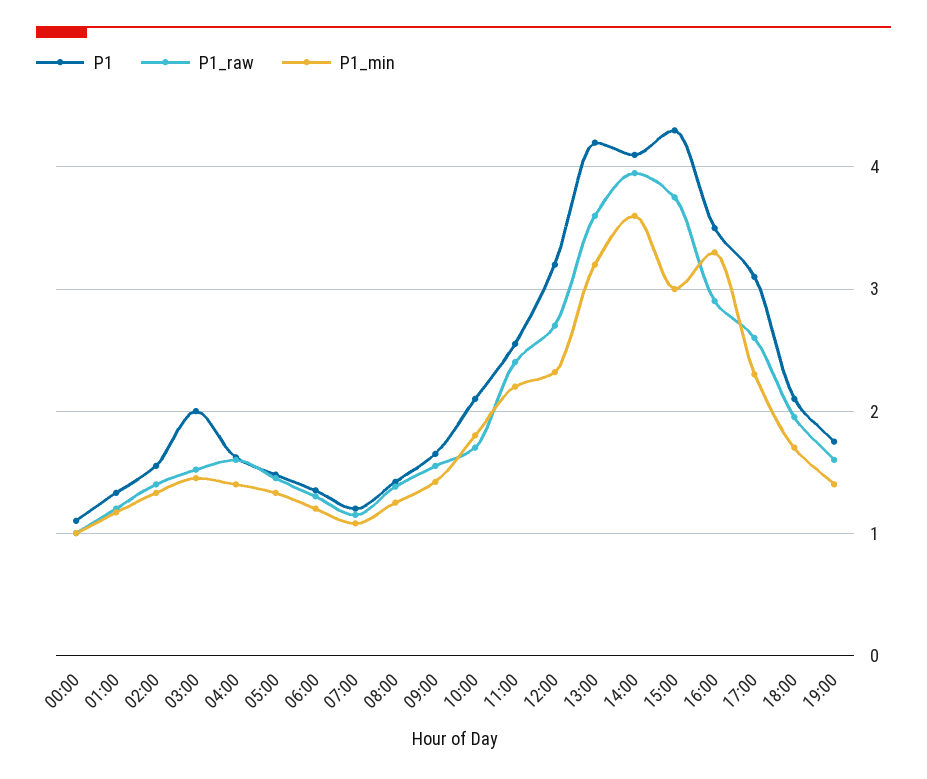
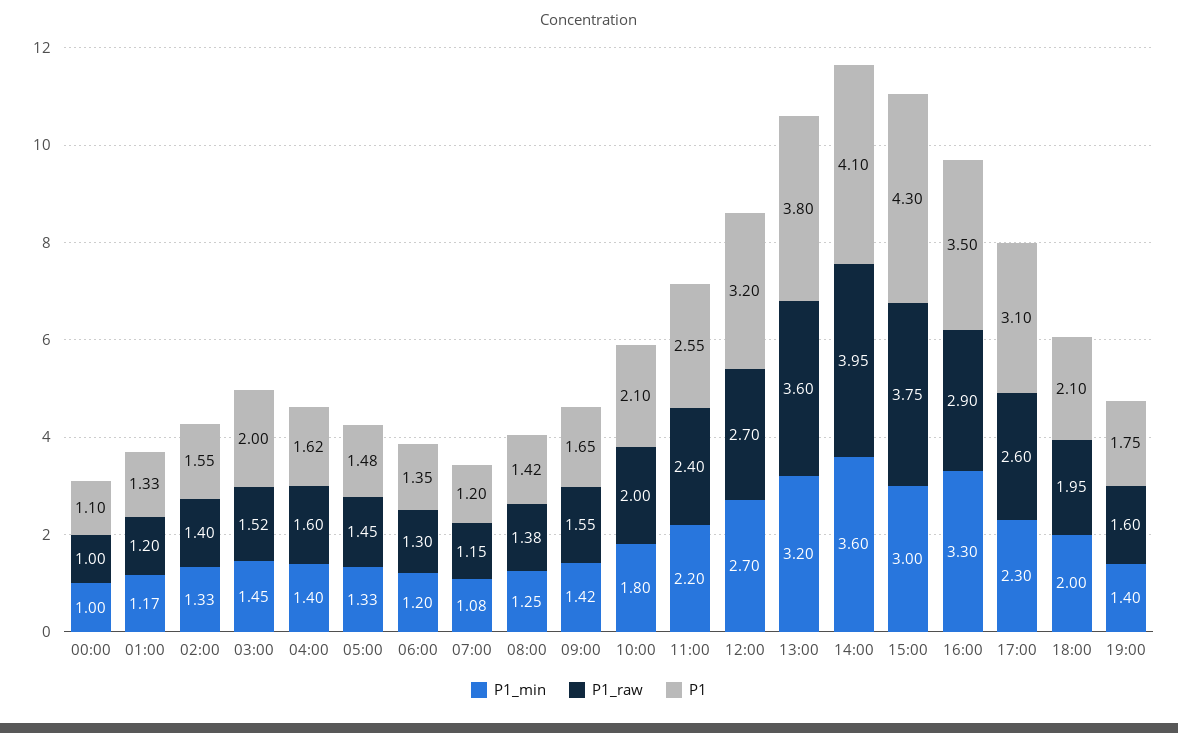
  {
    "P1": {
      "00:00": 1.1,
      "01:00": 1.33,
      "02:00": 1.55,
      "03:00": 2,
      "04:00": 1.62,
      "05:00": 1.48,
      "06:00": 1.35,
      "07:00": 1.2,
      "08:00": 1.42,
      "09:00": 1.65,
      "10:00": 2.1,
      "11:00": 2.55,
      "12:00": 3.2,
-     "13:00": 4.2,
+     "13:00": 3.8,
      "14:00": 4.1,
      "15:00": 4.3,
      "16:00": 3.5,
      "17:00": 3.1,
      "18:00": 2.1,
      "19:00": 1.75
    },
    "P1_raw": {
      "00:00": 1,
      "01:00": 1.2,
      "02:00": 1.4,
      "03:00": 1.52,
      "04:00": 1.6,
      "05:00": 1.45,
      "06:00": 1.3,
      "07:00": 1.15,
      "08:00": 1.38,
      "09:00": 1.55,
-     "10:00": 1.7,
+     "10:00": 2,
      "11:00": 2.4,
      "12:00": 2.7,
      "13:00": 3.6,
      "14:00": 3.95,
      "15:00": 3.75,
      "16:00": 2.9,
      "17:00": 2.6,
      "18:00": 1.95,
      "19:00": 1.6
    },
    "P1_min": {
      "00:00": 1,
      "01:00": 1.17,
      "02:00": 1.33,
      "03:00": 1.45,
      "04:00": 1.4,
      "05:00": 1.33,
      "06:00": 1.2,
      "07:00": 1.08,
      "08:00": 1.25,
      "09:00": 1.42,
      "10:00": 1.8,
      "11:00": 2.2,
-     "12:00": 2.3,
+     "12:00": 2.7,
      "13:00": 3.2,
      "14:00": 3.6,
      "15:00": 3,
      "16:00": 3.3,
      "17:00": 2.3,
-     "18:00": 1.7,
+     "18:00": 2,
      "19:00": 1.4
    }
  }

